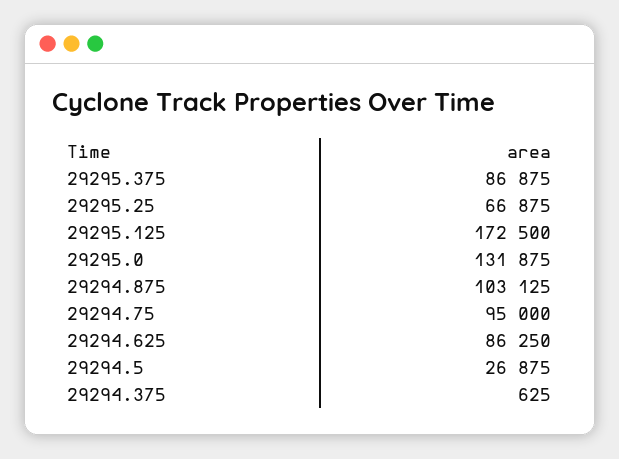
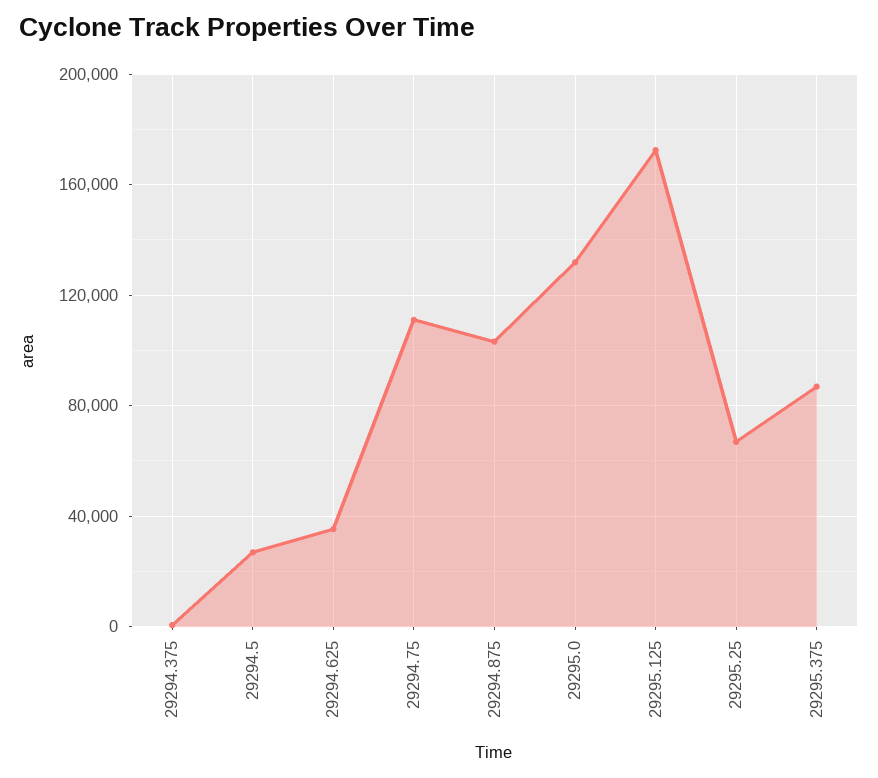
  {
    "29295.375": 86875,
    "29295.25": 66875,
    "29295.125": 172500,
    "29295.0": 131875,
    "29294.875": 103125,
-   "29294.75": 95000,
+   "29294.75": 110000,
-   "29294.625": 86250,
+   "29294.625": 35000,
    "29294.5": 26875,
    "29294.375": 625
  }

